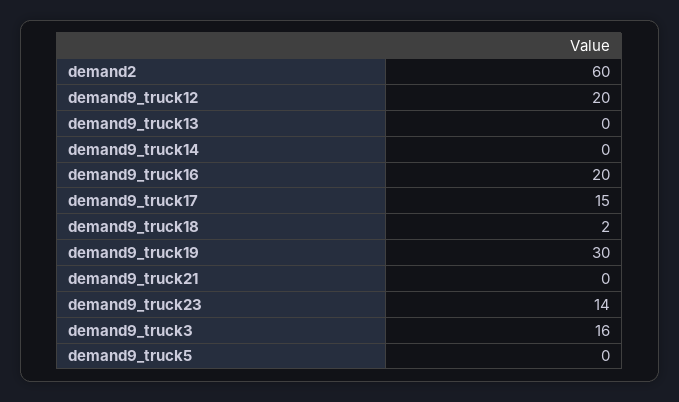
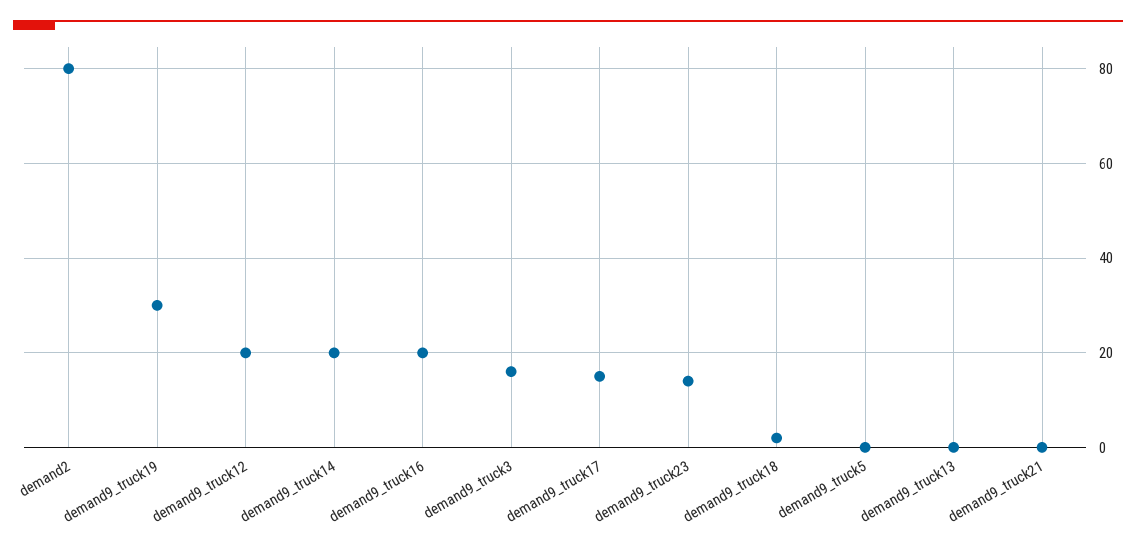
  {
-   "demand2": 60,
+   "demand2": 80,
    "demand9_truck12": 20,
    "demand9_truck13": 0,
-   "demand9_truck14": 0,
+   "demand9_truck14": 20,
    "demand9_truck16": 20,
    "demand9_truck17": 15,
    "demand9_truck18": 2,
    "demand9_truck19": 30,
    "demand9_truck21": 0,
    "demand9_truck23": 14,
    "demand9_truck3": 16,
    "demand9_truck5": 0
  }

